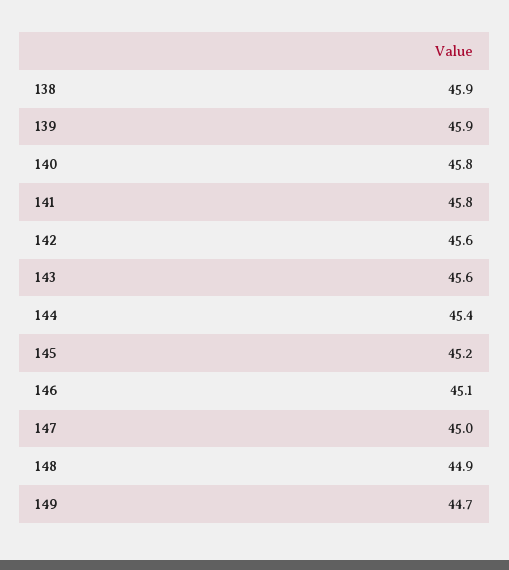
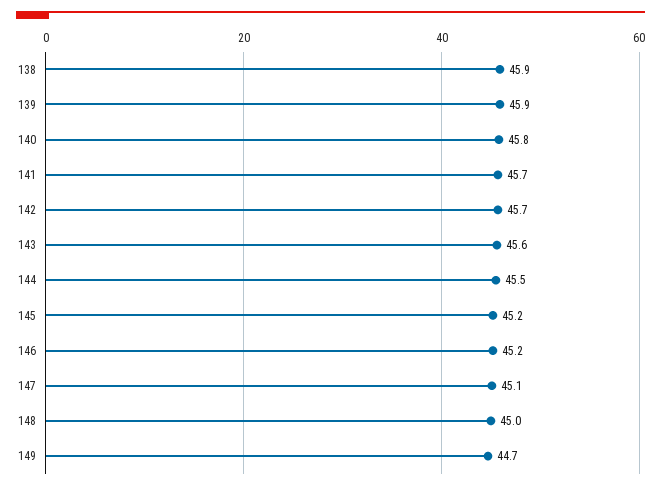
  {
    "138": 45.9,
    "139": 45.9,
    "140": 45.8,
-   "141": 45.8,
+   "141": 45.7,
-   "142": 45.6,
+   "142": 45.7,
    "143": 45.6,
-   "144": 45.4,
+   "144": 45.5,
    "145": 45.2,
-   "146": 45.1,
+   "146": 45.2,
-   "147": 45,
+   "147": 45.1,
-   "148": 44.9,
+   "148": 45,
    "149": 44.7
  }

